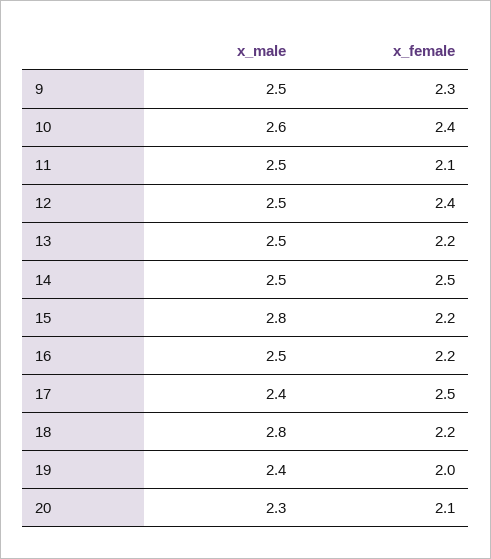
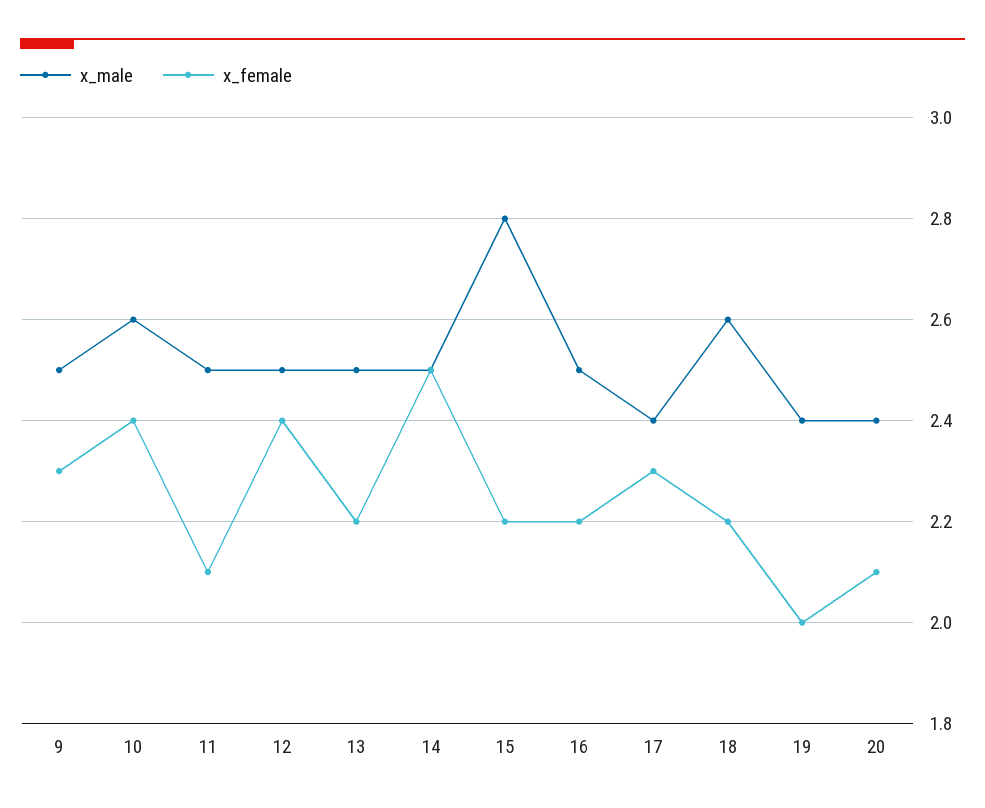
  {
    "x_male": {
      "9": 2.5,
      "10": 2.6,
      "11": 2.5,
      "12": 2.5,
      "13": 2.5,
      "14": 2.5,
      "15": 2.8,
      "16": 2.5,
      "17": 2.4,
-     "18": 2.8,
+     "18": 2.6,
      "19": 2.4,
-     "20": 2.3
+     "20": 2.4
    },
    "x_female": {
      "9": 2.3,
      "10": 2.4,
      "11": 2.1,
      "12": 2.4,
      "13": 2.2,
      "14": 2.5,
      "15": 2.2,
      "16": 2.2,
-     "17": 2.5,
+     "17": 2.3,
      "18": 2.2,
      "19": 2,
      "20": 2.1
    }
  }

